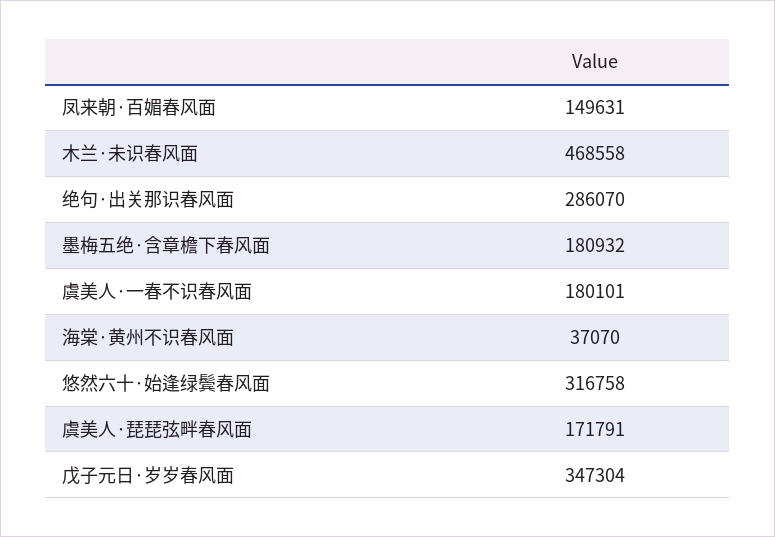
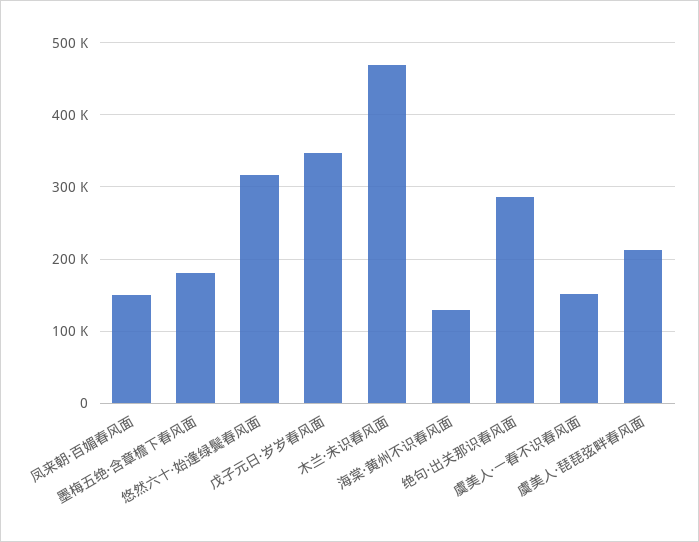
  {
    "凤来朝·百媚春风面": 149631,
    "木兰·未识春风面": 468558,
    "绝句·出关那识春风面": 286070,
    "墨梅五绝·含章檐下春风面": 180932,
-   "虞美人·一春不识春风面": 180101,
+   "虞美人·一春不识春风面": 150000,
-   "海棠·黄州不识春风面": 37070,
+   "海棠·黄州不识春风面": 130000,
    "悠然六十·始逢绿鬓春风面": 316758,
-   "虞美人·琵琵弦畔春风面": 171791,
+   "虞美人·琵琵弦畔春风面": 210000,
    "戊子元日·岁岁春风面": 347304
  }

